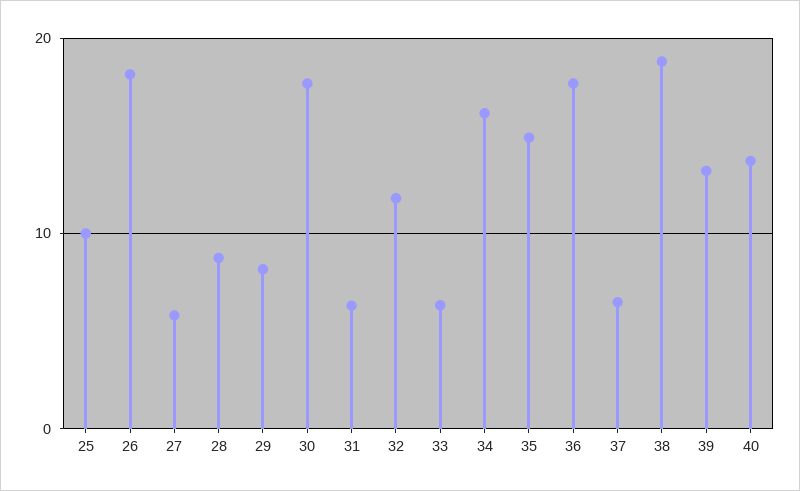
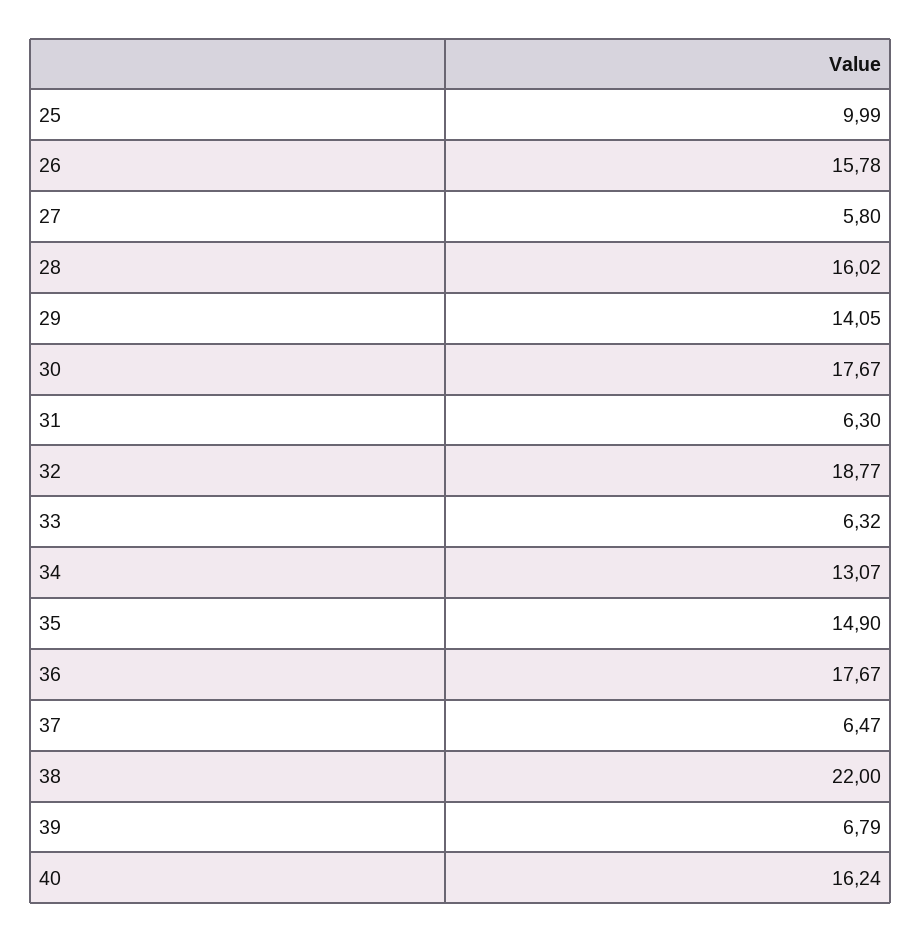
  {
    "25": 9.99,
-   "26": 18,
+   "26": 15.78,
    "27": 5.8,
-   "28": 9,
+   "28": 16.02,
-   "29": 8,
+   "29": 14.05,
    "30": 17.67,
    "31": 6.3,
-   "32": 12,
+   "32": 18.77,
    "33": 6.32,
-   "34": 16,
+   "34": 13.07,
    "35": 14.9,
    "36": 17.67,
    "37": 6.47,
-   "38": 19,
+   "38": 22,
-   "39": 13,
+   "39": 6.79,
-   "40": 14
+   "40": 16.24
  }

